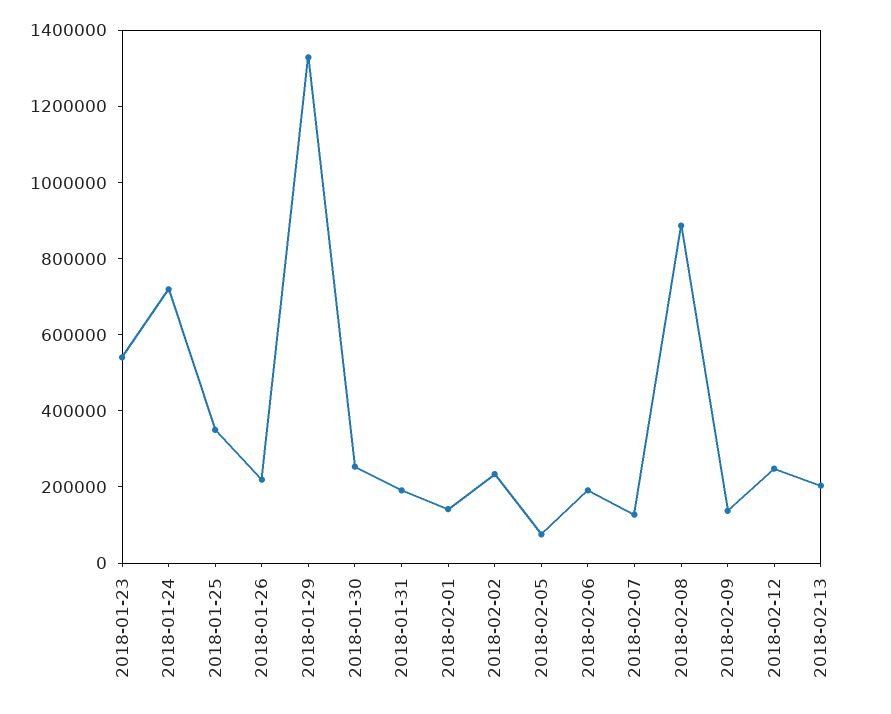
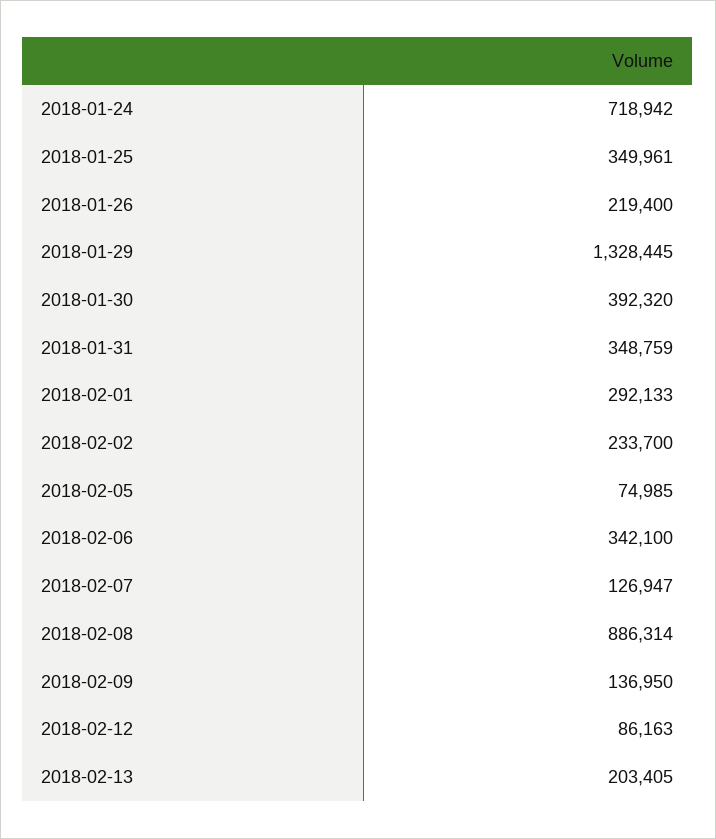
  {
-   "2018-01-23": 550000,
    "2018-01-24": 718942,
    "2018-01-25": 349961,
    "2018-01-26": 219400,
    "2018-01-29": 1328445,
-   "2018-01-30": 250000,
+   "2018-01-30": 392320,
-   "2018-01-31": 200000,
+   "2018-01-31": 348759,
-   "2018-02-01": 150000,
+   "2018-02-01": 292133,
    "2018-02-02": 233700,
    "2018-02-05": 74985,
-   "2018-02-06": 200000,
+   "2018-02-06": 342100,
    "2018-02-07": 126947,
    "2018-02-08": 886314,
    "2018-02-09": 136950,
-   "2018-02-12": 250000,
+   "2018-02-12": 86163,
    "2018-02-13": 203405
  }

